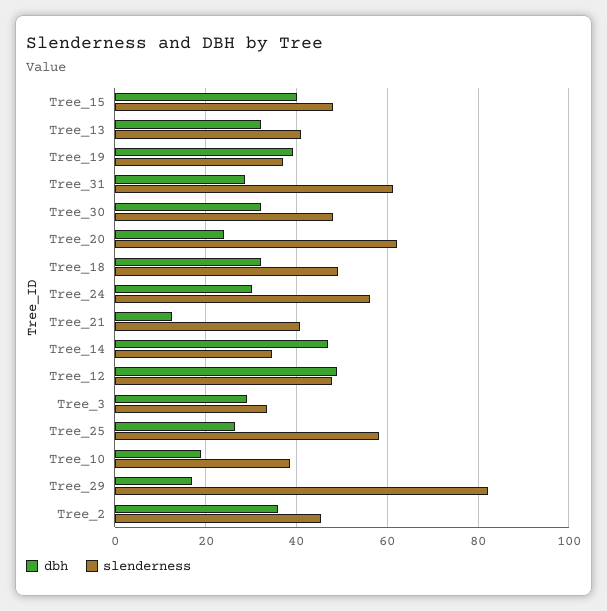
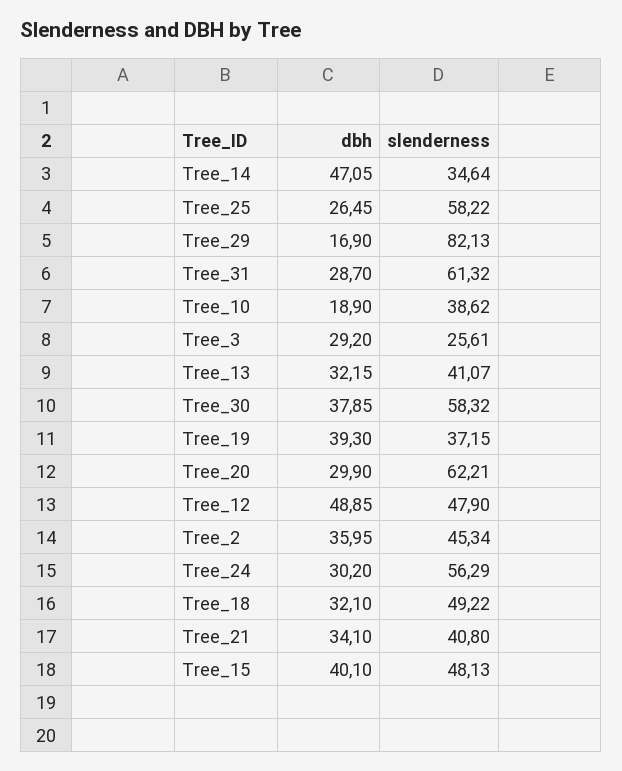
  {
    "dbh": {
      "Tree_15": 40.1,
      "Tree_13": 32.15,
      "Tree_19": 39.3,
      "Tree_31": 28.7,
-     "Tree_30": 32,
+     "Tree_30": 37.85,
-     "Tree_20": 24,
+     "Tree_20": 29.9,
      "Tree_18": 32.1,
      "Tree_24": 30.2,
-     "Tree_21": 12,
+     "Tree_21": 34.1,
      "Tree_14": 47.05,
      "Tree_12": 48.85,
      "Tree_3": 29.2,
      "Tree_25": 26.45,
      "Tree_10": 18.9,
      "Tree_29": 16.9,
      "Tree_2": 35.95
    },
    "slenderness": {
      "Tree_15": 48.13,
      "Tree_13": 41.07,
      "Tree_19": 37.15,
      "Tree_31": 61.32,
-     "Tree_30": 48,
+     "Tree_30": 58.32,
      "Tree_20": 62.21,
      "Tree_18": 49.22,
      "Tree_24": 56.29,
      "Tree_21": 40.8,
      "Tree_14": 34.64,
      "Tree_12": 47.9,
-     "Tree_3": 34,
+     "Tree_3": 25.61,
      "Tree_25": 58.22,
      "Tree_10": 38.62,
      "Tree_29": 82.13,
      "Tree_2": 45.34
    }
  }

